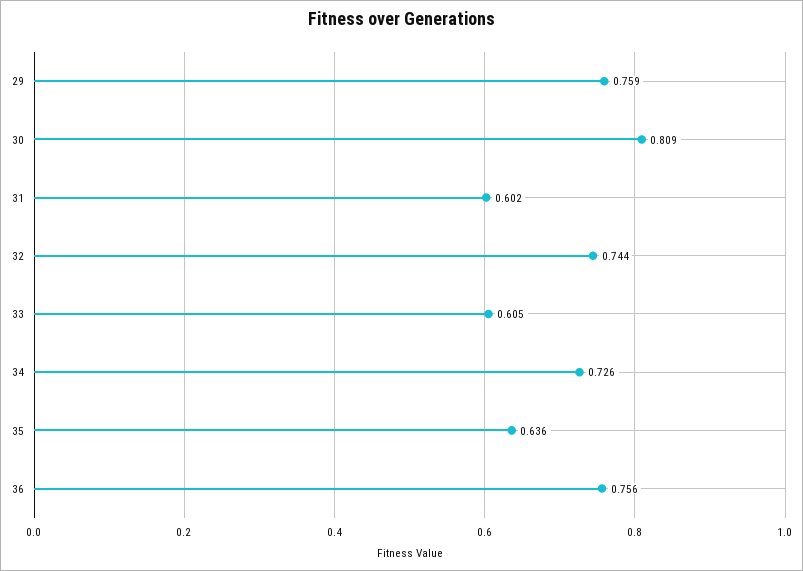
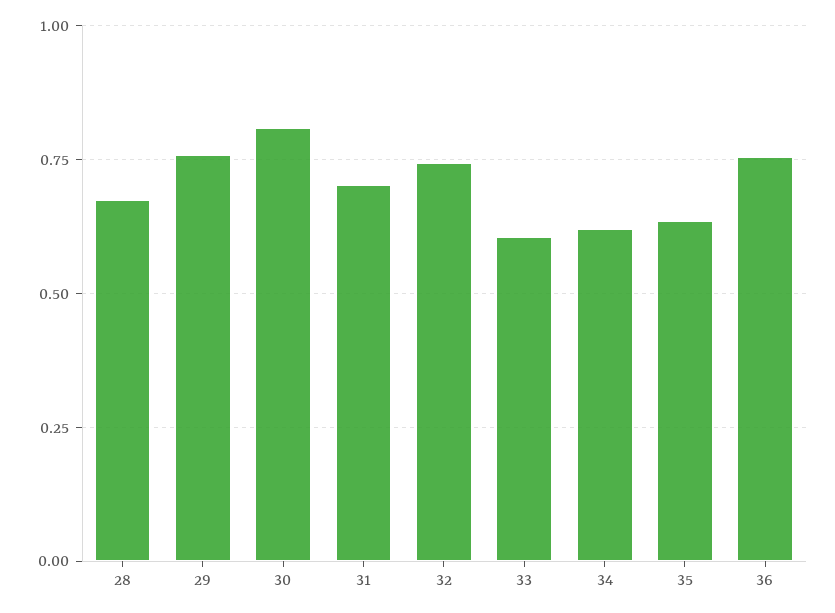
  {
    "29": 0.759,
    "30": 0.809,
-   "31": 0.602,
+   "31": 0.7,
    "32": 0.744,
    "33": 0.605,
-   "34": 0.726,
+   "34": 0.625,
    "35": 0.636,
-   "36": 0.756
+   "36": 0.756,
+   "28": 0.675
  }

